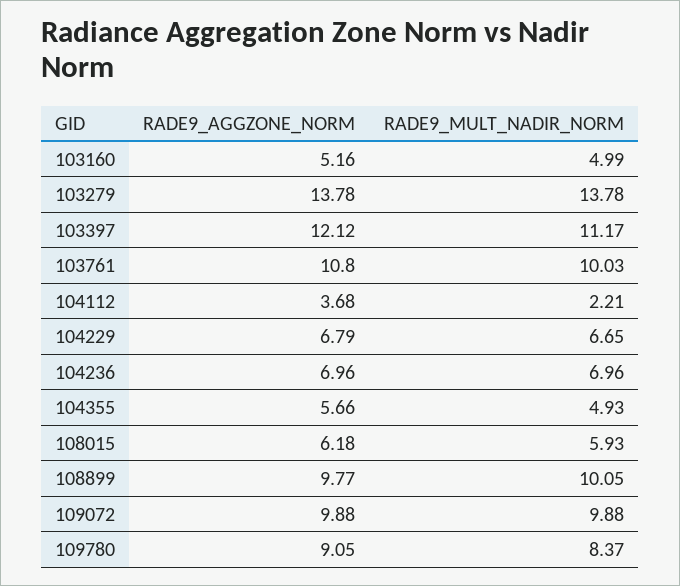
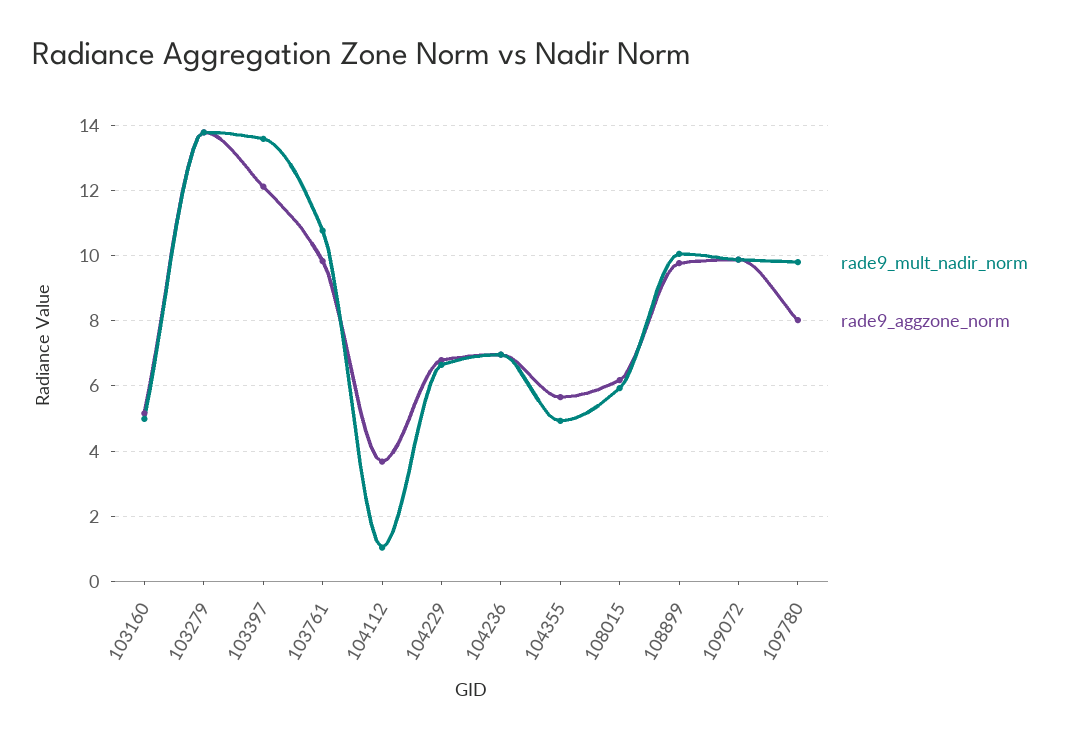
  {
    "RADE9_AGGZONE_NORM": {
      "103160": 5.16,
      "103279": 13.78,
      "103397": 12.12,
-     "103761": 10.8,
+     "103761": 9.8,
      "104112": 3.68,
      "104229": 6.79,
      "104236": 6.96,
      "104355": 5.66,
      "108015": 6.18,
      "108899": 9.77,
      "109072": 9.88,
-     "109780": 9.05
+     "109780": 8
    },
    "RADE9_MULT_NADIR_NORM": {
      "103160": 4.99,
      "103279": 13.78,
-     "103397": 11.17,
+     "103397": 13.6,
-     "103761": 10.03,
+     "103761": 10.8,
-     "104112": 2.21,
+     "104112": 1,
      "104229": 6.65,
      "104236": 6.96,
      "104355": 4.93,
      "108015": 5.93,
      "108899": 10.05,
      "109072": 9.88,
-     "109780": 8.37
+     "109780": 9.8
    }
  }

